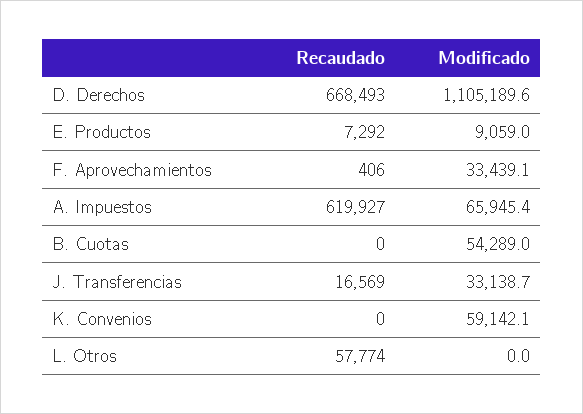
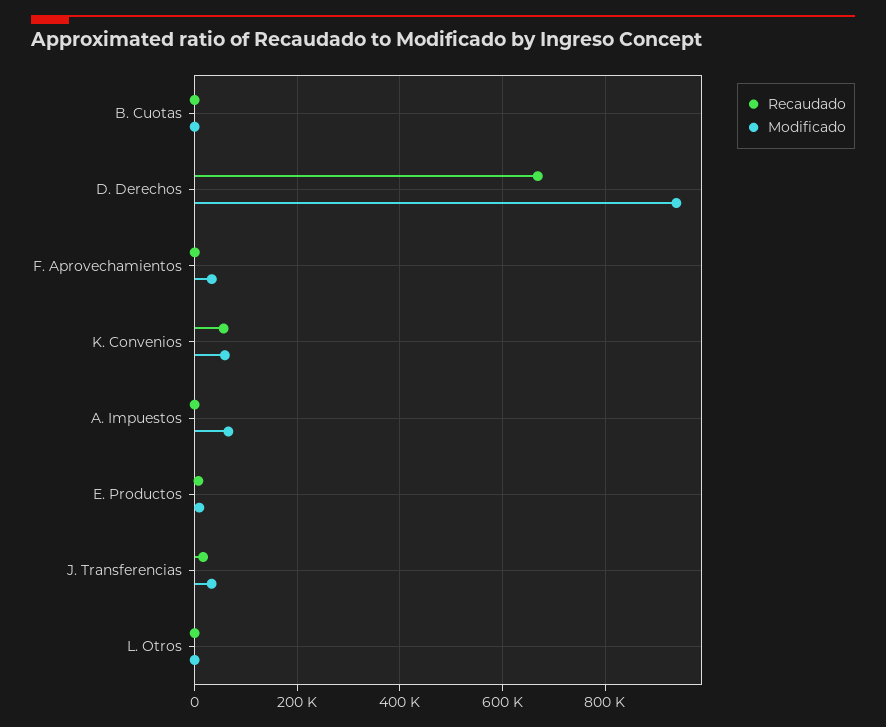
  {
    "Recaudado": {
      "D. Derechos": 668493,
      "E. Productos": 7292,
      "F. Aprovechamientos": 406,
-     "A. Impuestos": 619927,
+     "A. Impuestos": 0,
      "B. Cuotas": 0,
      "J. Transferencias": 16569,
-     "K. Convenios": 0,
+     "K. Convenios": 60000,
-     "L. Otros": 57774
+     "L. Otros": 0
    },
    "Modificado": {
-     "D. Derechos": 1105189.6,
+     "D. Derechos": 940000,
      "E. Productos": 9059,
      "F. Aprovechamientos": 33439.1,
      "A. Impuestos": 65945.4,
-     "B. Cuotas": 54289,
+     "B. Cuotas": 0,
      "J. Transferencias": 33138.7,
      "K. Convenios": 59142.1,
      "L. Otros": 0
    }
  }

